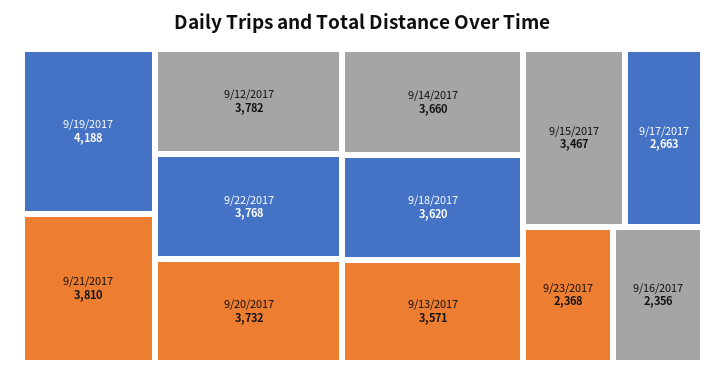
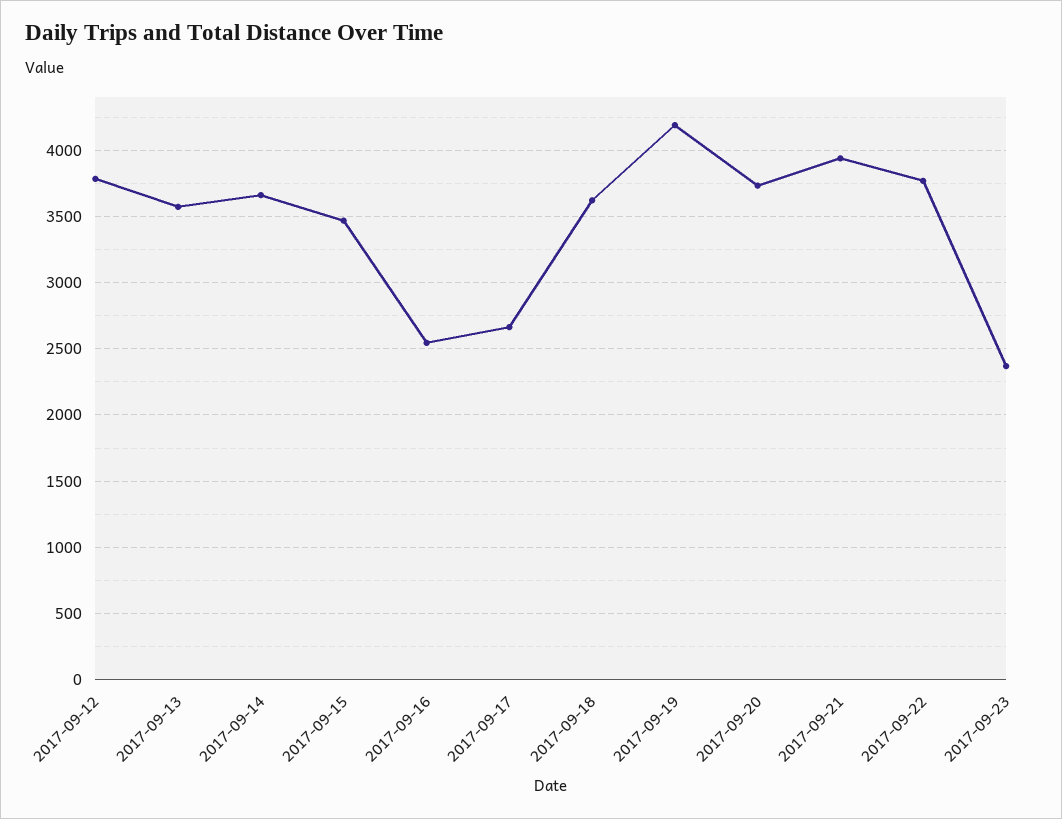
  {
    "9/19/2017": 4188,
-   "9/21/2017": 3810,
+   "9/21/2017": 3950,
    "9/12/2017": 3782,
    "9/22/2017": 3768,
    "9/20/2017": 3732,
    "9/14/2017": 3660,
    "9/18/2017": 3620,
    "9/13/2017": 3571,
    "9/15/2017": 3467,
    "9/17/2017": 2663,
    "9/23/2017": 2368,
-   "9/16/2017": 2356
+   "9/16/2017": 2550
  }

